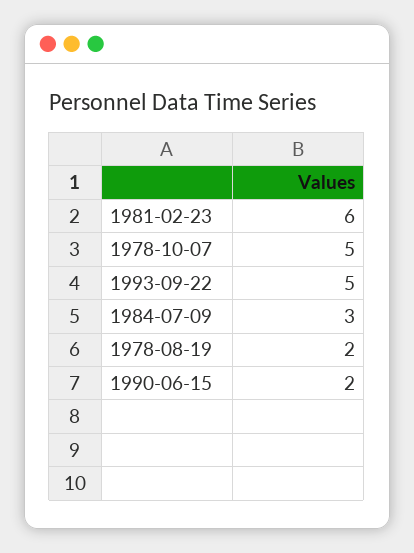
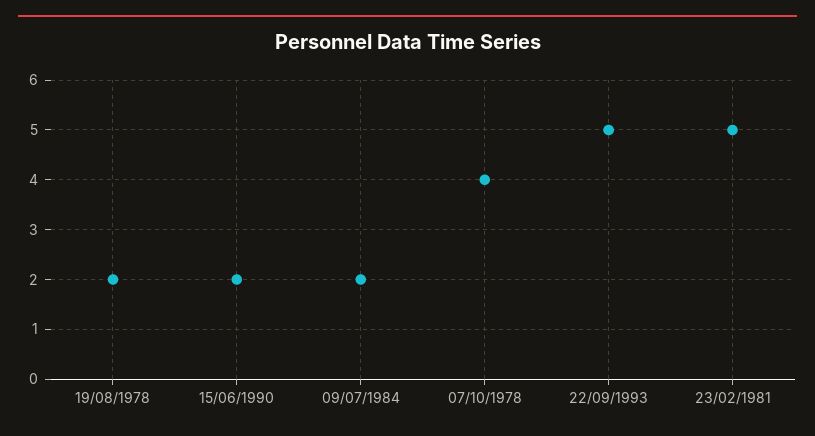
  {
-   "1981-02-23": 6,
+   "1981-02-23": 5,
-   "1978-10-07": 5,
+   "1978-10-07": 4,
    "1993-09-22": 5,
-   "1984-07-09": 3,
+   "1984-07-09": 2,
    "1978-08-19": 2,
    "1990-06-15": 2
  }

